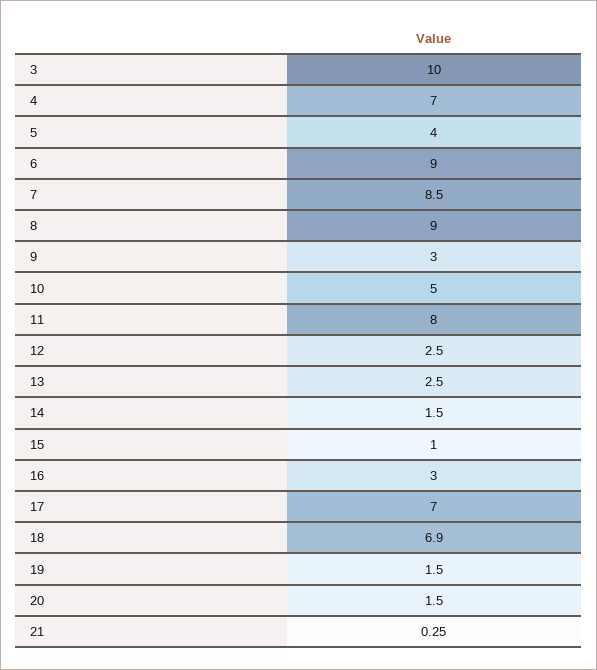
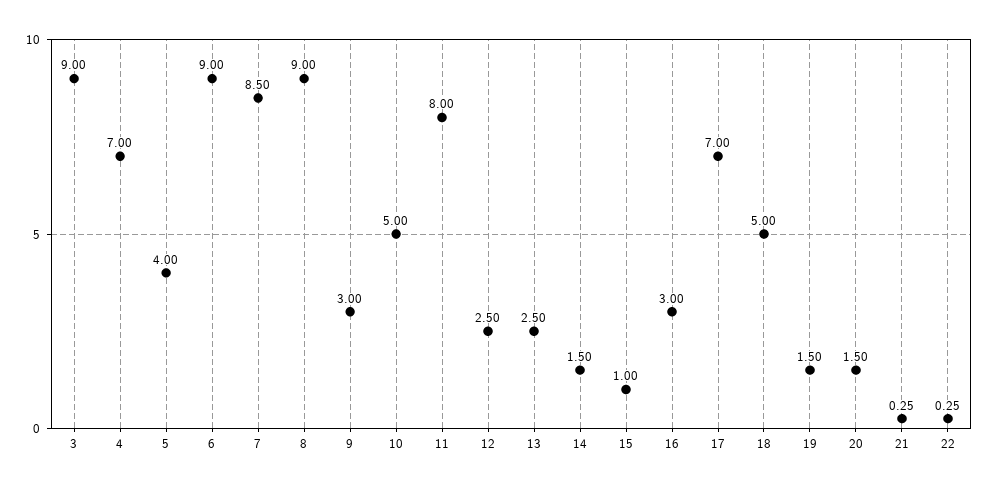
  {
-   "3": 10,
+   "3": 9,
    "4": 7,
    "5": 4,
    "6": 9,
    "7": 8.5,
    "8": 9,
    "9": 3,
    "10": 5,
    "11": 8,
    "12": 2.5,
    "13": 2.5,
    "14": 1.5,
    "15": 1,
    "16": 3,
    "17": 7,
-   "18": 6.9,
+   "18": 5,
    "19": 1.5,
    "20": 1.5,
-   "21": 0.25
+   "21": 0.25,
+   "22": 0.25
  }

